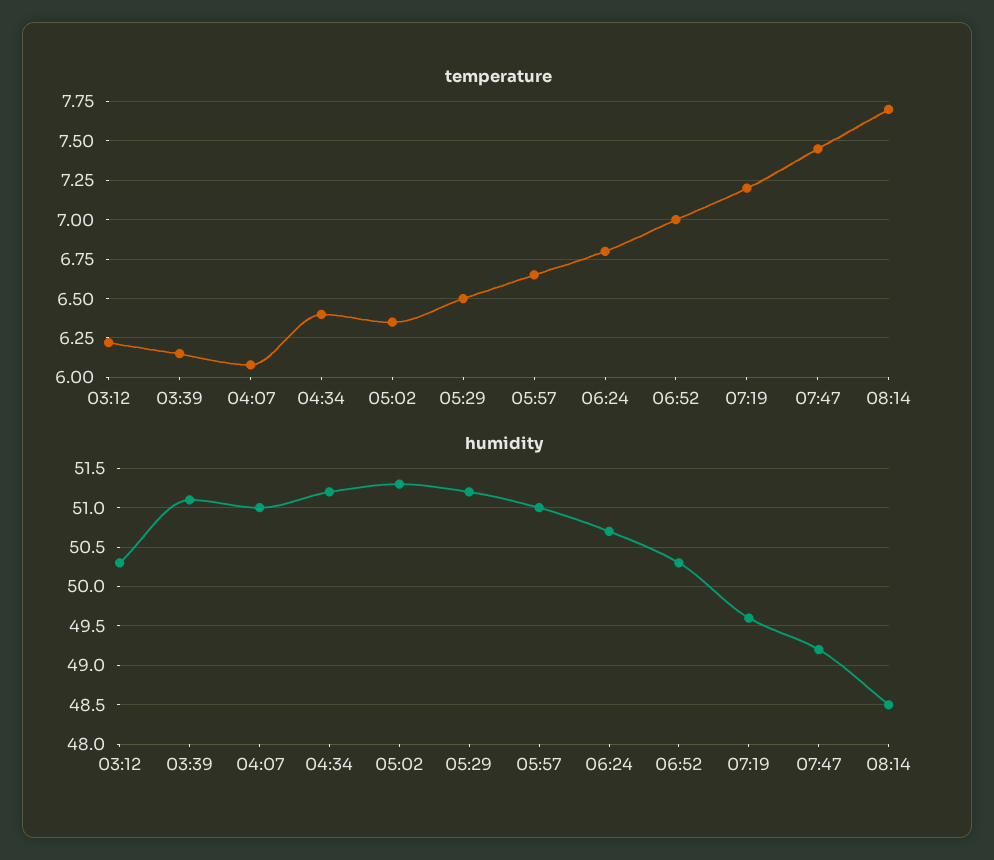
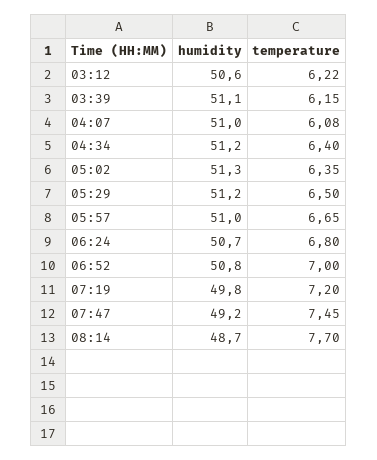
  {
    "temperature": {
      "03:12": 6.22,
      "03:39": 6.15,
      "04:07": 6.08,
      "04:34": 6.4,
      "05:02": 6.35,
      "05:29": 6.5,
      "05:57": 6.65,
      "06:24": 6.8,
      "06:52": 7,
      "07:19": 7.2,
      "07:47": 7.45,
      "08:14": 7.7
    },
    "humidity": {
-     "03:12": 50.3,
+     "03:12": 50.6,
      "03:39": 51.1,
      "04:07": 51,
      "04:34": 51.2,
      "05:02": 51.3,
      "05:29": 51.2,
      "05:57": 51,
      "06:24": 50.7,
-     "06:52": 50.3,
+     "06:52": 50.8,
-     "07:19": 49.6,
+     "07:19": 49.8,
      "07:47": 49.2,
-     "08:14": 48.5
+     "08:14": 48.7
    }
  }

